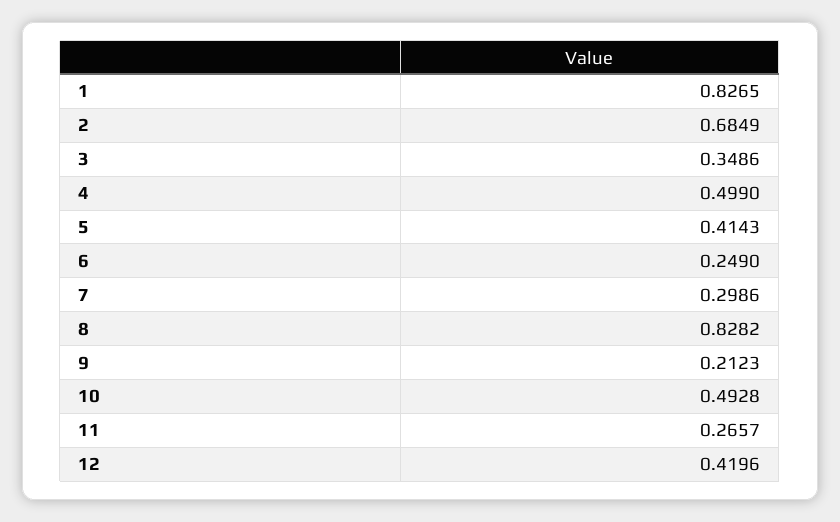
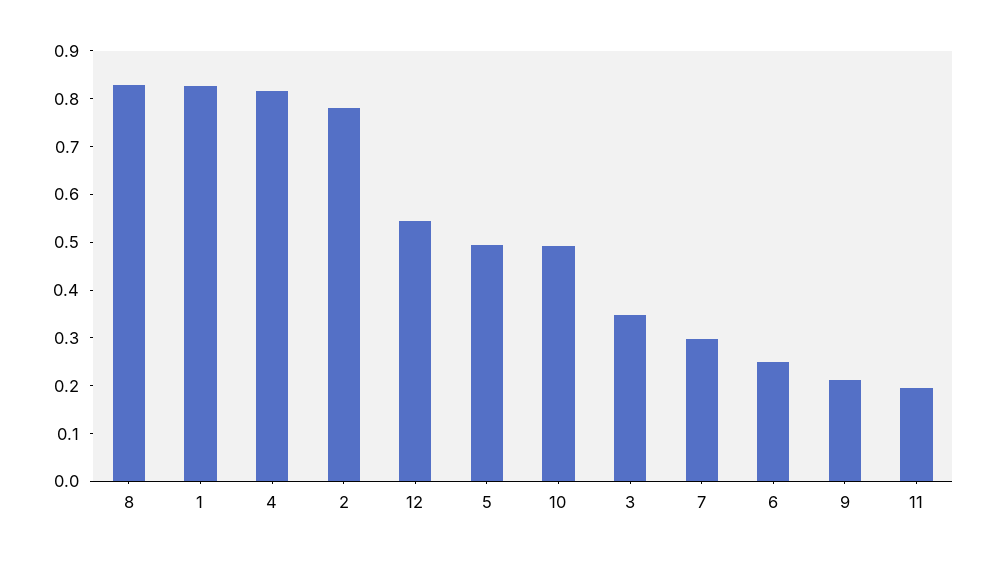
  {
    "1": 0.8265,
-   "2": 0.6849,
+   "2": 0.78,
    "3": 0.3486,
-   "4": 0.499,
+   "4": 0.82,
-   "5": 0.4143,
+   "5": 0.5,
    "6": 0.249,
    "7": 0.2986,
    "8": 0.8282,
    "9": 0.2123,
    "10": 0.4928,
-   "11": 0.2657,
+   "11": 0.2,
-   "12": 0.4196
+   "12": 0.54
  }

